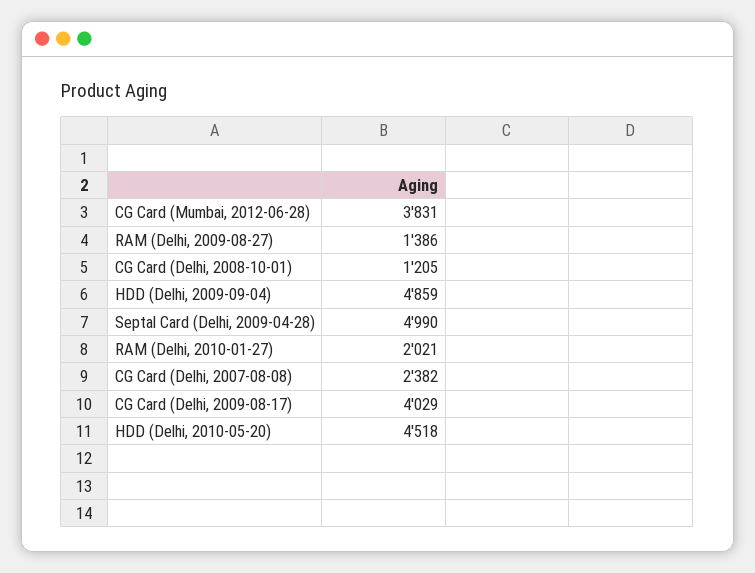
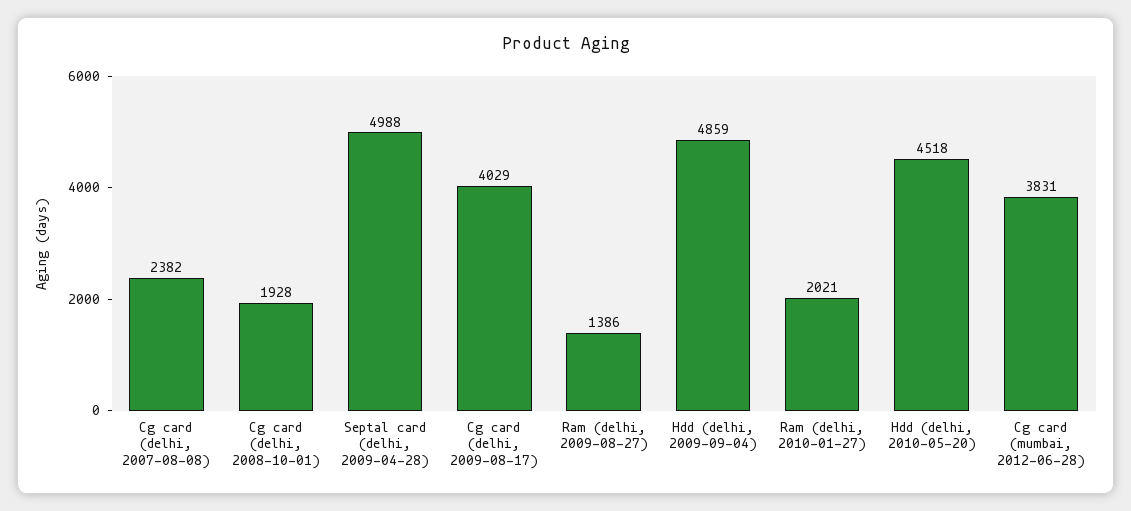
  {
    "CG Card (Mumbai, 2012-06-28)": 3831,
    "RAM (Delhi, 2009-08-27)": 1386,
-   "CG Card (Delhi, 2008-10-01)": 1205,
+   "CG Card (Delhi, 2008-10-01)": 1928,
    "HDD (Delhi, 2009-09-04)": 4859,
-   "Septal Card (Delhi, 2009-04-28)": 4990,
+   "Septal Card (Delhi, 2009-04-28)": 4988,
    "RAM (Delhi, 2010-01-27)": 2021,
    "CG Card (Delhi, 2007-08-08)": 2382,
    "CG Card (Delhi, 2009-08-17)": 4029,
    "HDD (Delhi, 2010-05-20)": 4518
  }

